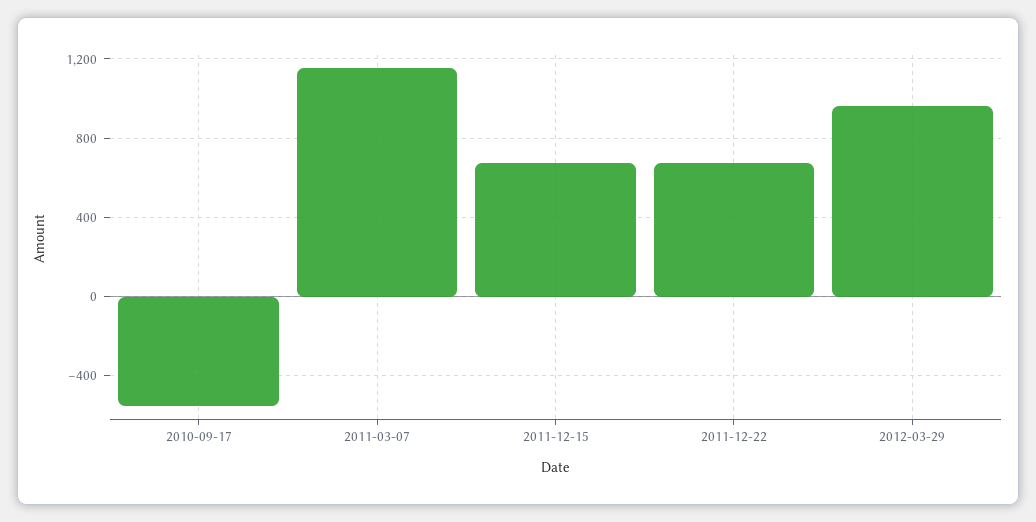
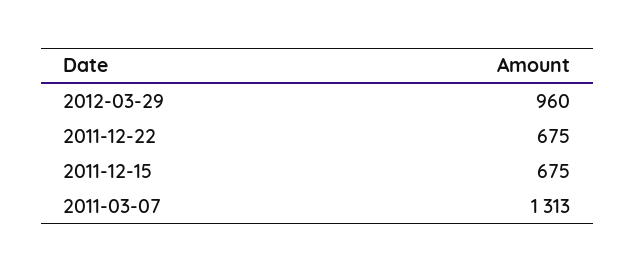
  {
-   "2010-09-17": -550,
-   "2011-03-07": 1150,
+   "2011-03-07": 1313,
    "2011-12-15": 675,
    "2011-12-22": 675,
    "2012-03-29": 960
  }

